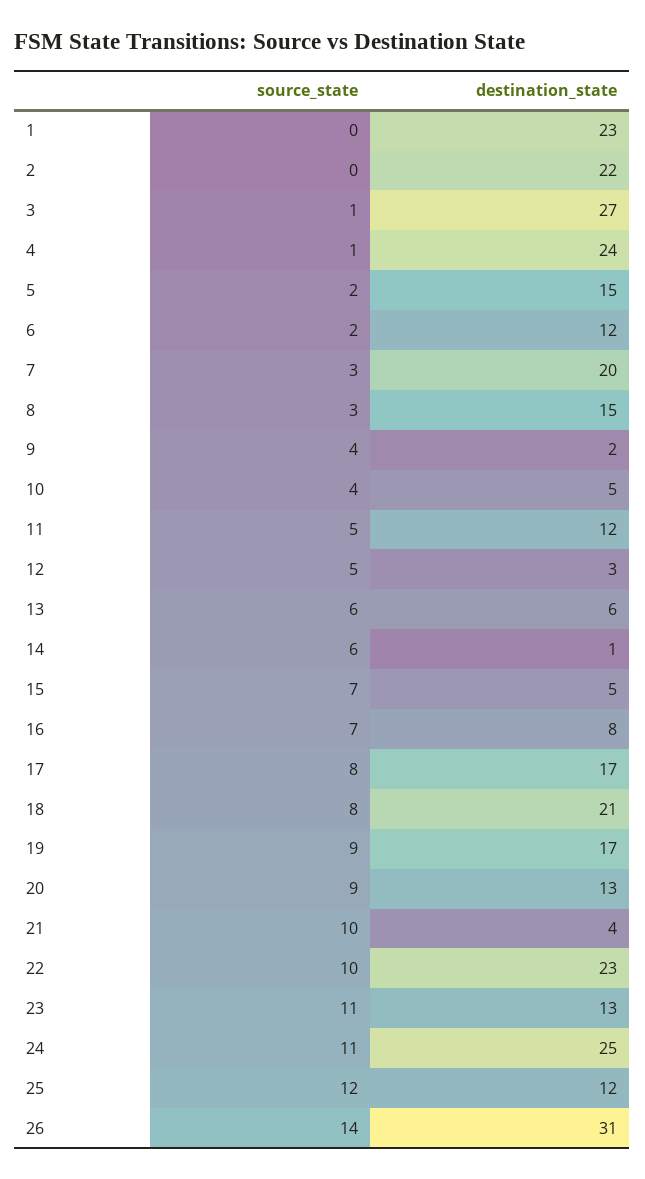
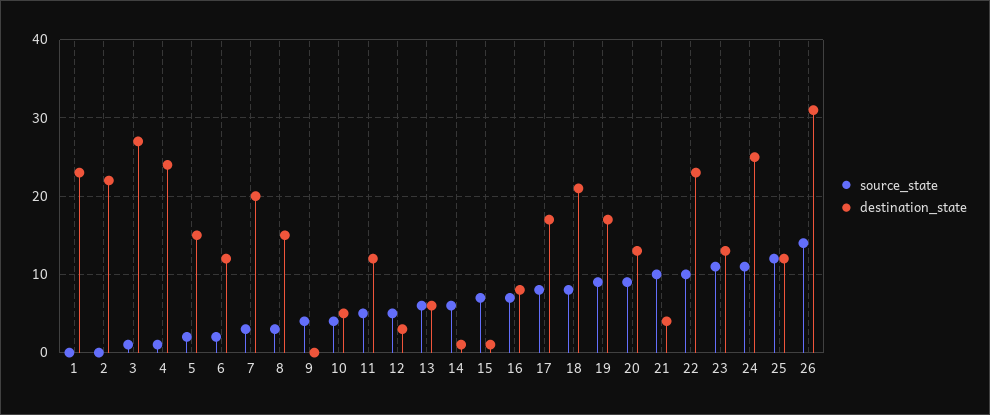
  {
    "source_state": {
      "1": 0,
      "2": 0,
      "3": 1,
      "4": 1,
      "5": 2,
      "6": 2,
      "7": 3,
      "8": 3,
      "9": 4,
      "10": 4,
      "11": 5,
      "12": 5,
      "13": 6,
      "14": 6,
      "15": 7,
      "16": 7,
      "17": 8,
      "18": 8,
      "19": 9,
      "20": 9,
      "21": 10,
      "22": 10,
      "23": 11,
      "24": 11,
      "25": 12,
      "26": 14
    },
    "destination_state": {
      "1": 23,
      "2": 22,
      "3": 27,
      "4": 24,
      "5": 15,
      "6": 12,
      "7": 20,
      "8": 15,
-     "9": 2,
+     "9": 0,
      "10": 5,
      "11": 12,
      "12": 3,
      "13": 6,
      "14": 1,
-     "15": 5,
+     "15": 1,
      "16": 8,
      "17": 17,
      "18": 21,
      "19": 17,
      "20": 13,
      "21": 4,
      "22": 23,
      "23": 13,
      "24": 25,
      "25": 12,
      "26": 31
    }
  }

